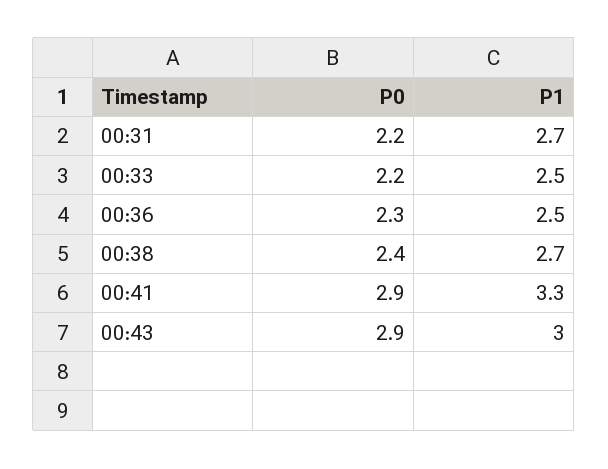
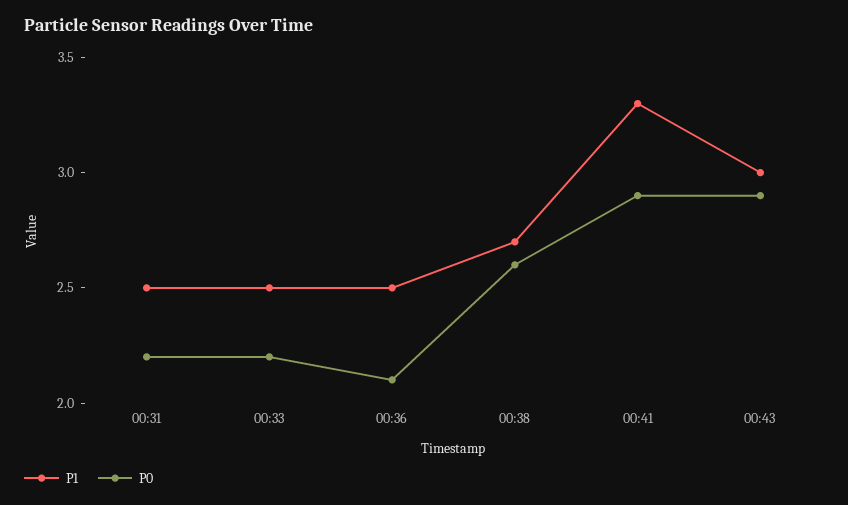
  {
    "P0": {
      "00:31": 2.2,
      "00:33": 2.2,
-     "00:36": 2.3,
+     "00:36": 2.1,
-     "00:38": 2.4,
+     "00:38": 2.6,
      "00:41": 2.9,
      "00:43": 2.9
    },
    "P1": {
-     "00:31": 2.7,
+     "00:31": 2.5,
      "00:33": 2.5,
      "00:36": 2.5,
      "00:38": 2.7,
      "00:41": 3.3,
      "00:43": 3
    }
  }

